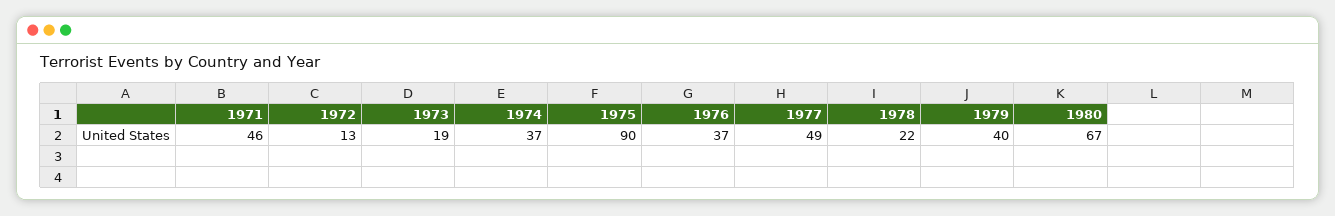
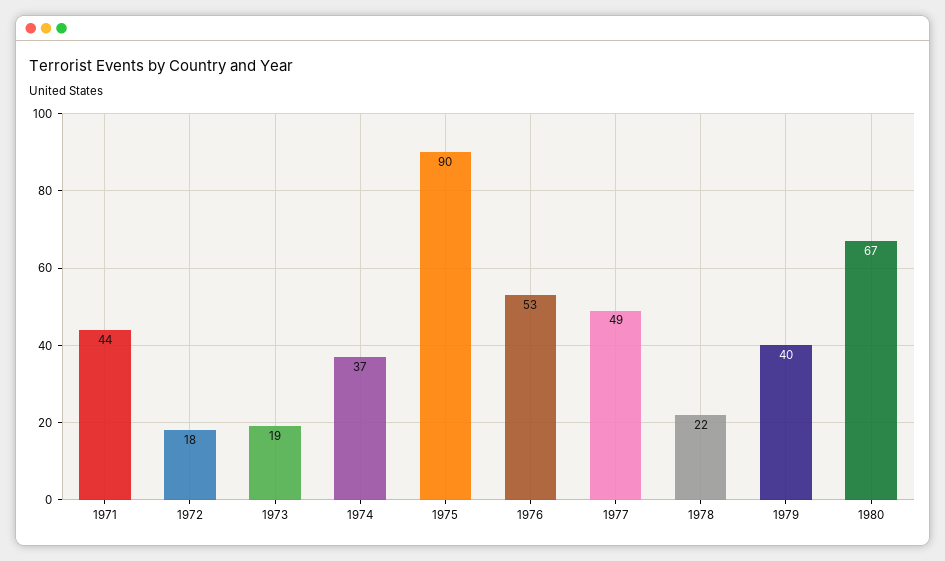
  {
-   "1971": 46,
+   "1971": 44,
-   "1972": 13,
+   "1972": 18,
    "1973": 19,
    "1974": 37,
    "1975": 90,
-   "1976": 37,
+   "1976": 53,
    "1977": 49,
    "1978": 22,
    "1979": 40,
    "1980": 67
  }

